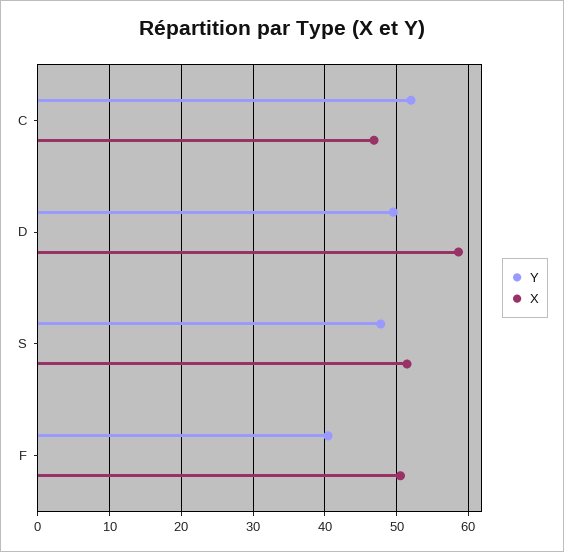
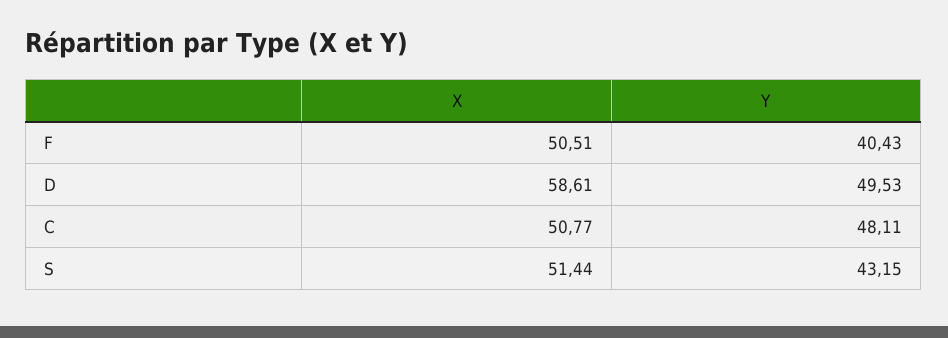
  {
    "Y": {
-     "C": 52,
+     "C": 48.11,
      "D": 49.53,
-     "S": 48,
+     "S": 43.15,
      "F": 40.43
    },
    "X": {
-     "C": 47,
+     "C": 50.77,
      "D": 58.61,
      "S": 51.44,
      "F": 50.51
    }
  }

